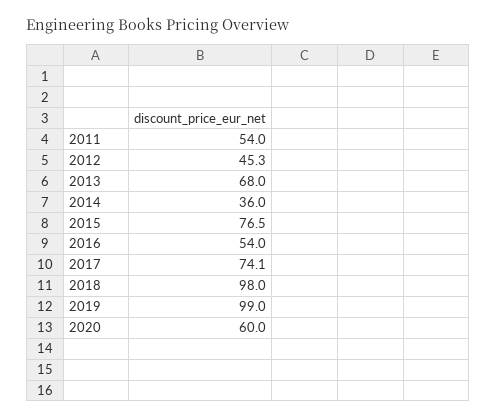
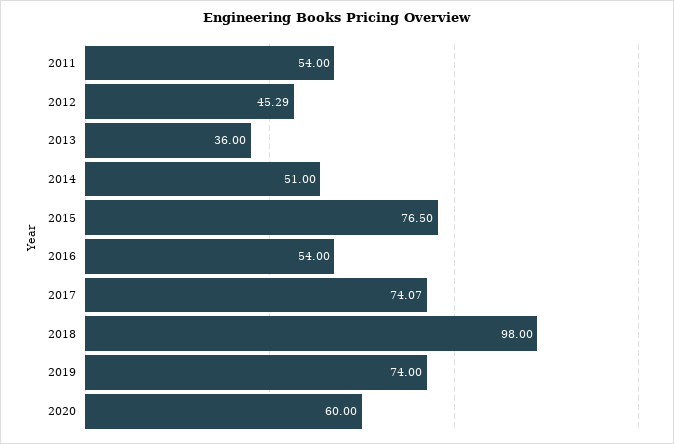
  {
    "2011": 54,
    "2012": 45.29,
-   "2013": 68,
+   "2013": 36,
-   "2014": 36,
+   "2014": 51,
    "2015": 76.5,
    "2016": 54,
    "2017": 74.07,
    "2018": 98,
-   "2019": 99,
+   "2019": 74,
    "2020": 60
  }

